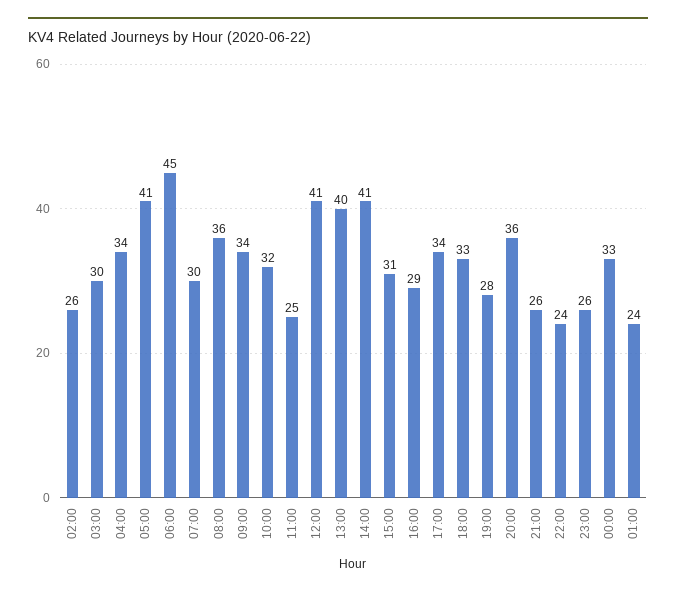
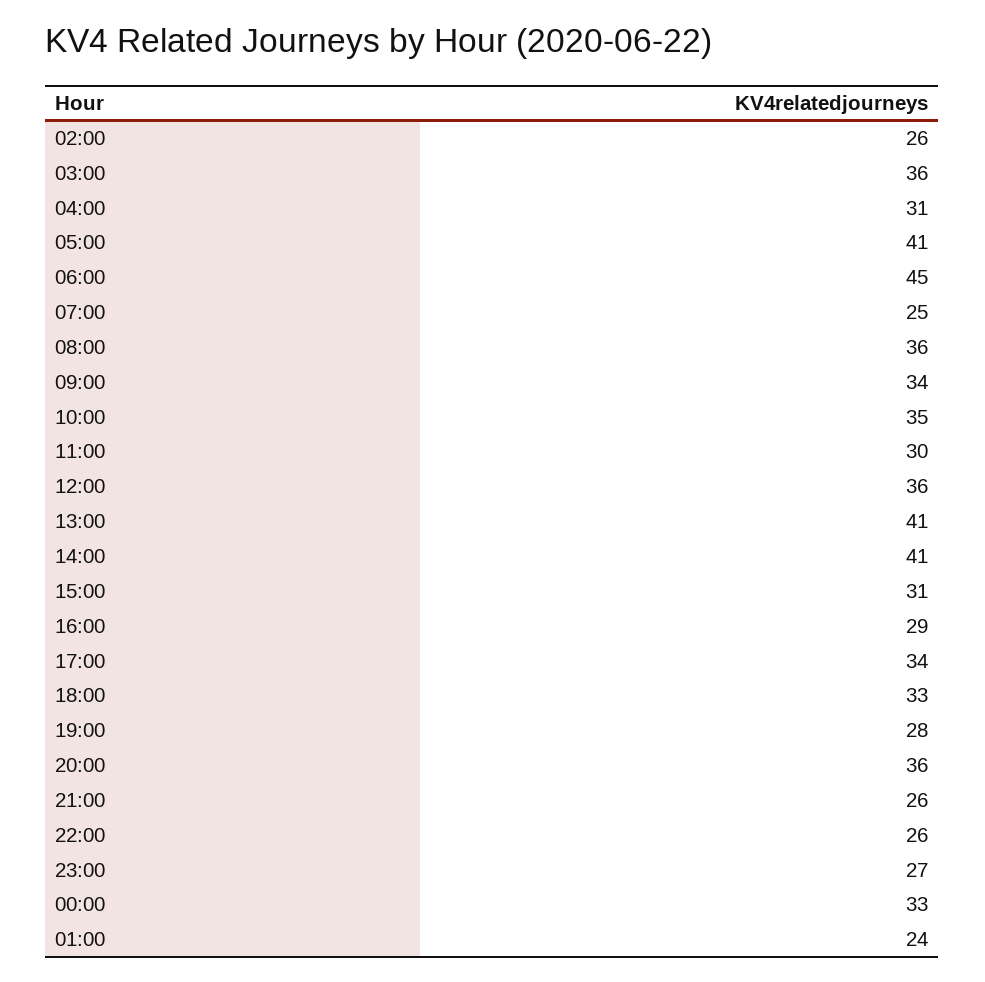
  {
    "02:00": 26,
-   "03:00": 30,
+   "03:00": 36,
-   "04:00": 34,
+   "04:00": 31,
    "05:00": 41,
    "06:00": 45,
-   "07:00": 30,
+   "07:00": 25,
    "08:00": 36,
    "09:00": 34,
-   "10:00": 32,
+   "10:00": 35,
-   "11:00": 25,
+   "11:00": 30,
-   "12:00": 41,
+   "12:00": 36,
-   "13:00": 40,
+   "13:00": 41,
    "14:00": 41,
    "15:00": 31,
    "16:00": 29,
    "17:00": 34,
    "18:00": 33,
    "19:00": 28,
    "20:00": 36,
    "21:00": 26,
-   "22:00": 24,
+   "22:00": 26,
-   "23:00": 26,
+   "23:00": 27,
    "00:00": 33,
    "01:00": 24
  }

